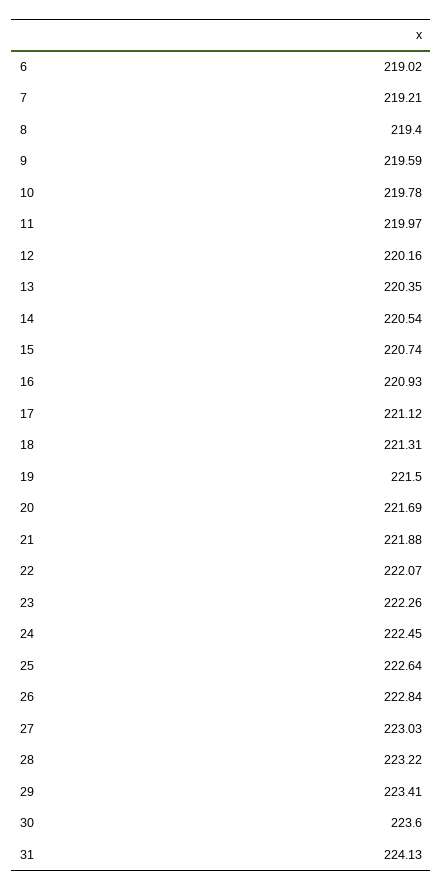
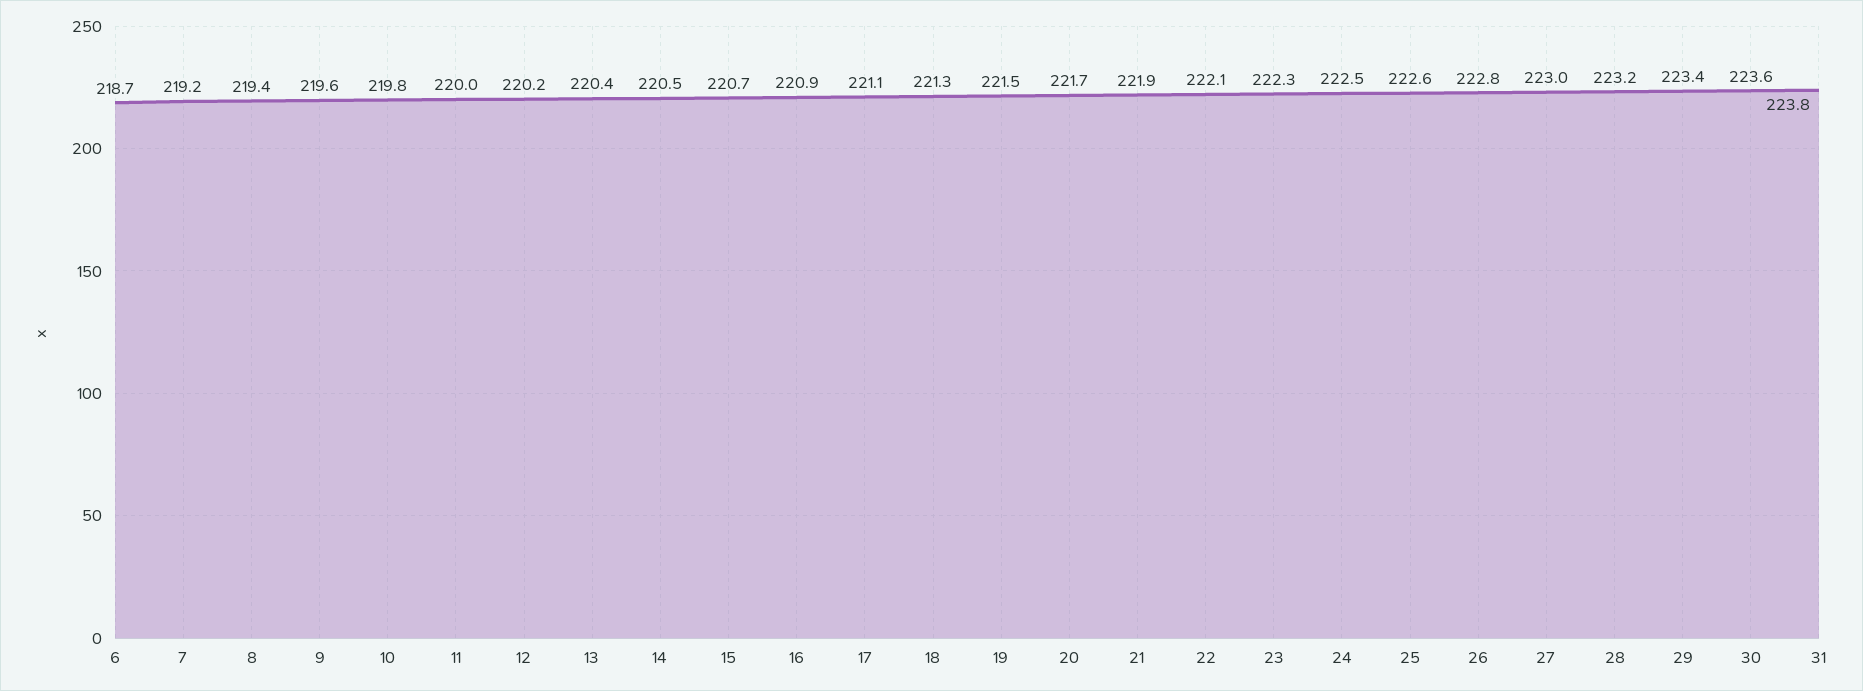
  {
-   "6": 219.02,
+   "6": 218.7,
    "7": 219.21,
    "8": 219.4,
    "9": 219.59,
    "10": 219.78,
    "11": 219.97,
    "12": 220.16,
    "13": 220.35,
    "14": 220.54,
    "15": 220.74,
    "16": 220.93,
    "17": 221.12,
    "18": 221.31,
    "19": 221.5,
    "20": 221.69,
    "21": 221.88,
    "22": 222.07,
    "23": 222.26,
    "24": 222.45,
    "25": 222.64,
    "26": 222.84,
    "27": 223.03,
    "28": 223.22,
    "29": 223.41,
    "30": 223.6,
-   "31": 224.13
+   "31": 223.8
  }

